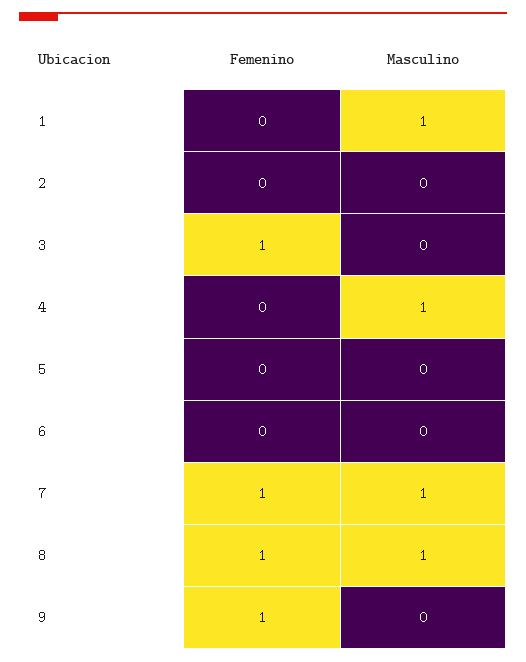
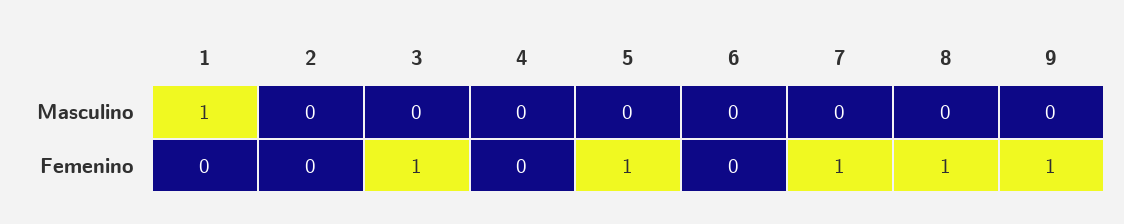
  {
    "Femenino": {
      "1": 0,
      "2": 0,
      "3": 1,
      "4": 0,
-     "5": 0,
+     "5": 1,
      "6": 0,
      "7": 1,
      "8": 1,
      "9": 1
    },
    "Masculino": {
      "1": 1,
      "2": 0,
      "3": 0,
-     "4": 1,
+     "4": 0,
      "5": 0,
      "6": 0,
-     "7": 1,
+     "7": 0,
-     "8": 1,
+     "8": 0,
      "9": 0
    }
  }

